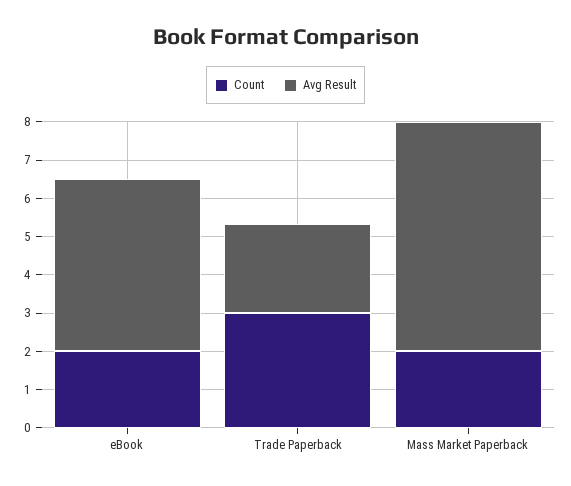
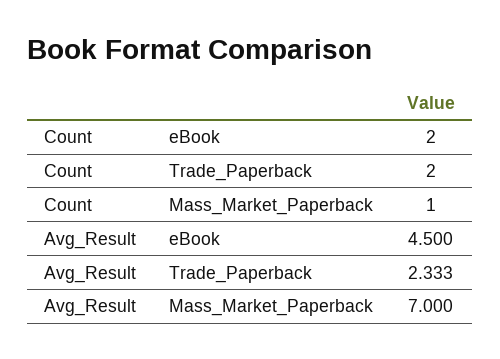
  {
    "Count": {
      "eBook": 2,
-     "Trade Paperback": 3,
+     "Trade Paperback": 2,
-     "Mass Market Paperback": 2
+     "Mass Market Paperback": 1
    },
    "Avg Result": {
      "eBook": 4.5,
      "Trade Paperback": 2.333,
-     "Mass Market Paperback": 6
+     "Mass Market Paperback": 7
    }
  }

